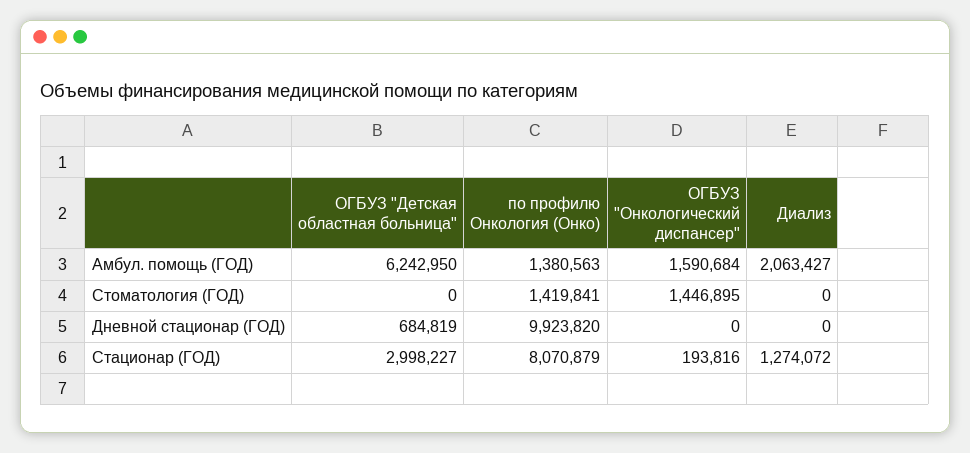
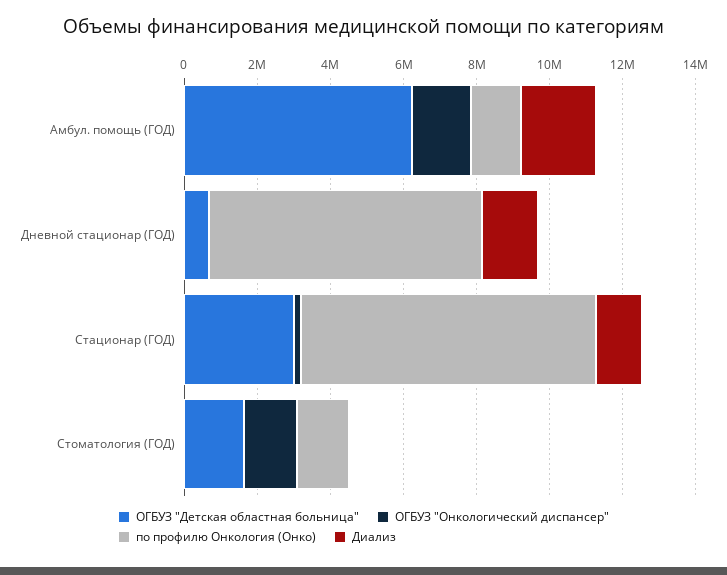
  {
    "ОГБУЗ \"Детская областная больница\"": {
      "Амбул. помощь (ГОД)": 6242950,
-     "Стоматология (ГОД)": 0,
+     "Стоматология (ГОД)": 1500000,
      "Дневной стационар (ГОД)": 684819,
      "Стационар (ГОД)": 2998227
    },
    "по профилю Онкология (Онко)": {
      "Амбул. помощь (ГОД)": 1380563,
      "Стоматология (ГОД)": 1419841,
-     "Дневной стационар (ГОД)": 9923820,
+     "Дневной стационар (ГОД)": 7500000,
      "Стационар (ГОД)": 8070879
    },
    "ОГБУЗ \"Онкологический диспансер\"": {
      "Амбул. помощь (ГОД)": 1590684,
      "Стоматология (ГОД)": 1446895,
      "Дневной стационар (ГОД)": 0,
      "Стационар (ГОД)": 193816
    },
    "Диализ": {
      "Амбул. помощь (ГОД)": 2063427,
      "Стоматология (ГОД)": 0,
-     "Дневной стационар (ГОД)": 0,
+     "Дневной стационар (ГОД)": 1500000,
      "Стационар (ГОД)": 1274072
    }
  }

